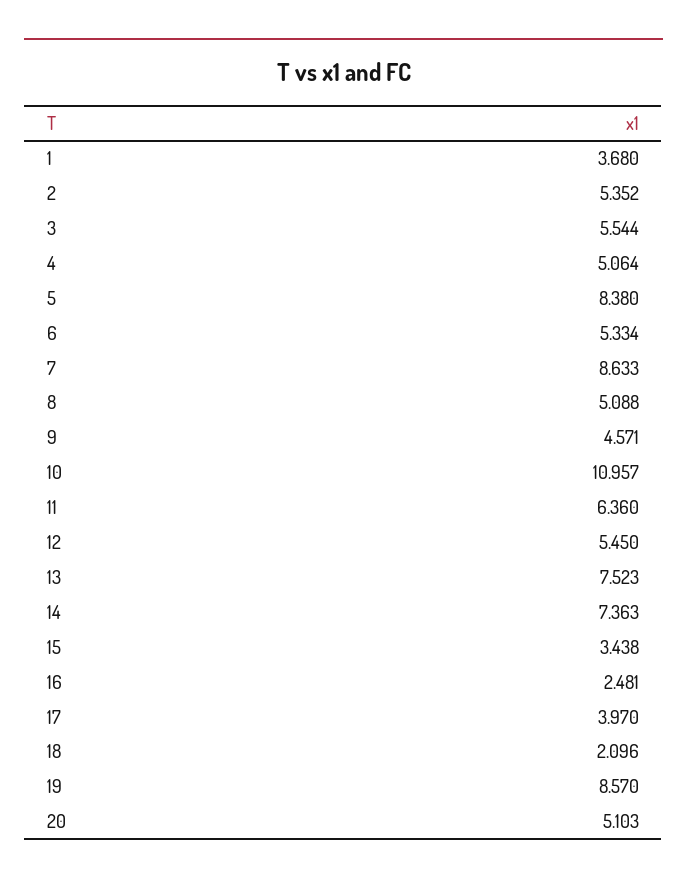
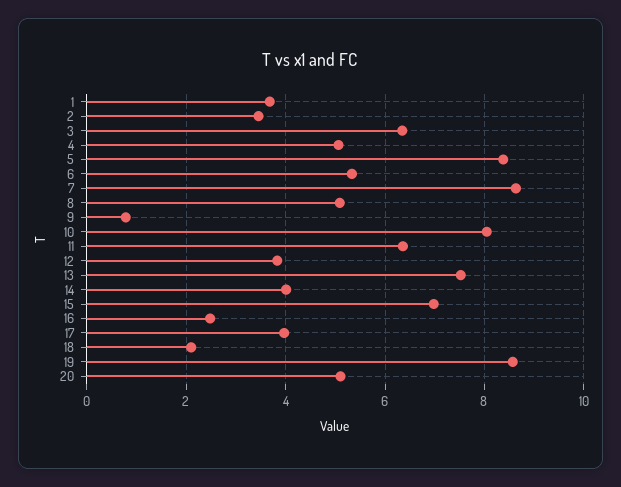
  {
    "1": 3.68,
-   "2": 5.352,
+   "2": 3.4,
-   "3": 5.544,
+   "3": 6.4,
    "4": 5.064,
    "5": 8.38,
    "6": 5.334,
    "7": 8.633,
    "8": 5.088,
-   "9": 4.571,
+   "9": 0.8,
-   "10": 10.957,
+   "10": 8,
    "11": 6.36,
-   "12": 5.45,
+   "12": 3.8,
    "13": 7.523,
-   "14": 7.363,
+   "14": 4,
-   "15": 3.438,
+   "15": 7,
    "16": 2.481,
    "17": 3.97,
    "18": 2.096,
    "19": 8.57,
    "20": 5.103
  }

